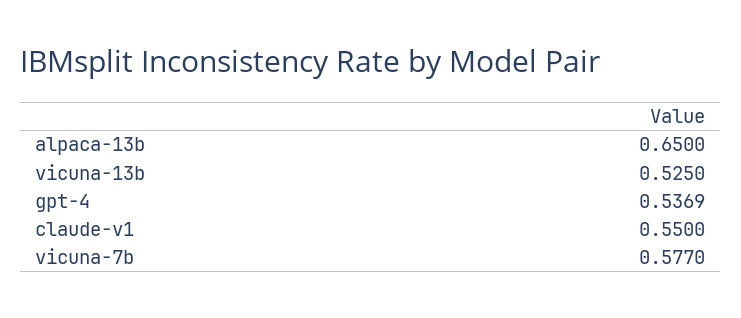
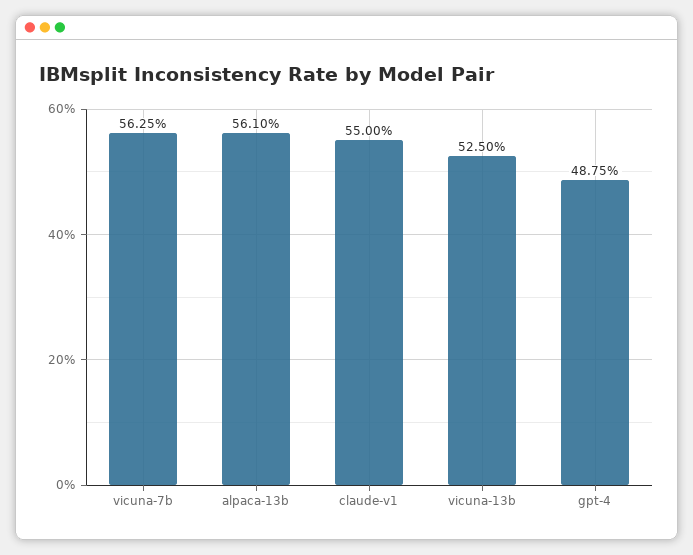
  {
-   "alpaca-13b": 0.65,
+   "alpaca-13b": 0.561,
    "vicuna-13b": 0.525,
-   "gpt-4": 0.5369,
+   "gpt-4": 0.4875,
    "claude-v1": 0.55,
-   "vicuna-7b": 0.577
+   "vicuna-7b": 0.5625
  }

